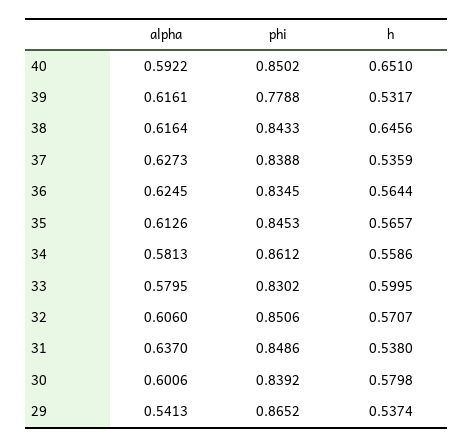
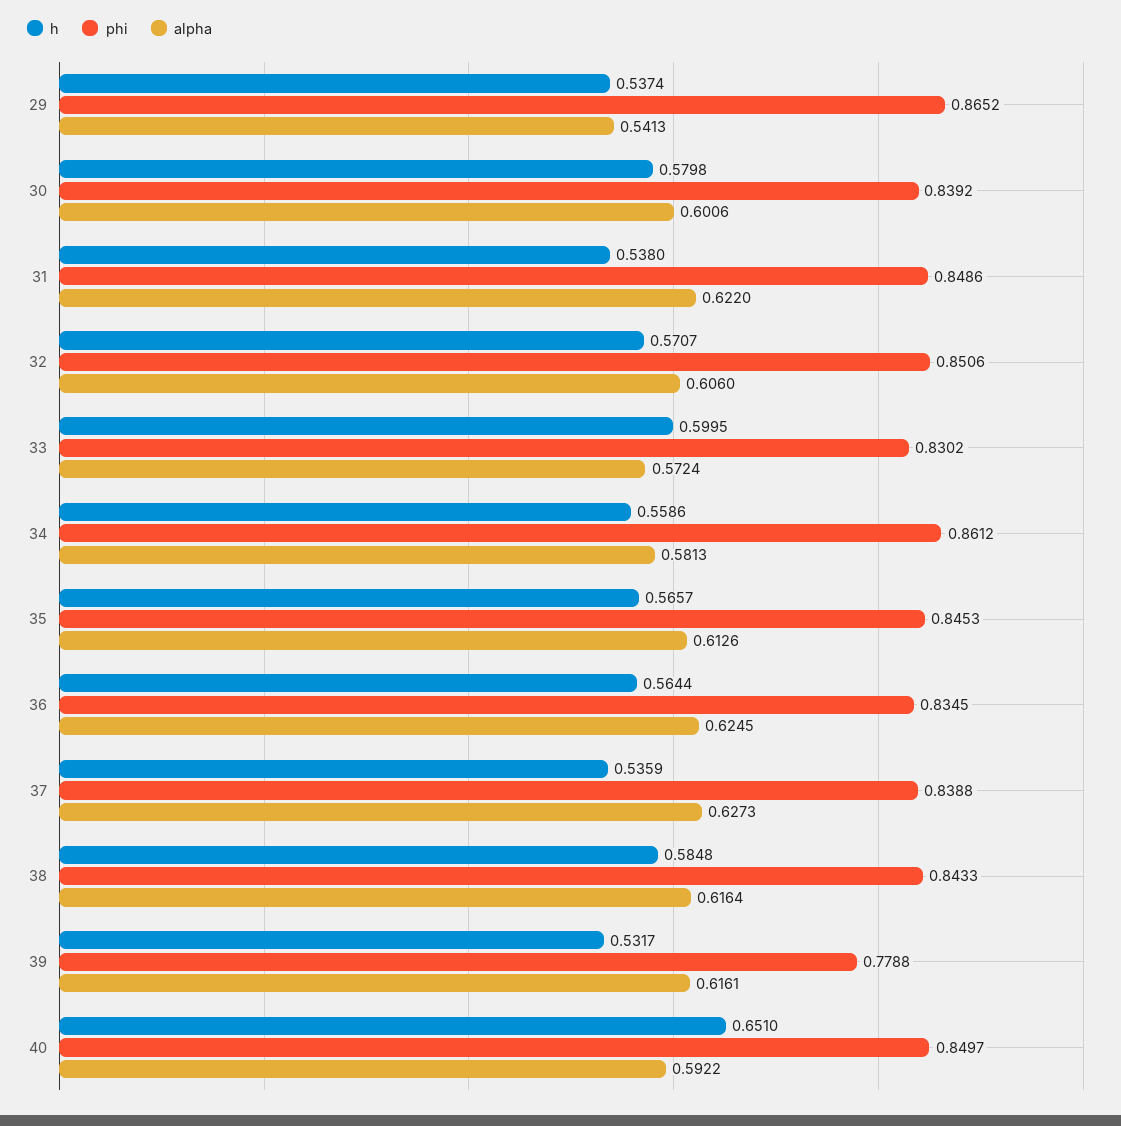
  {
    "alpha": {
      "40": 0.5922,
      "39": 0.6161,
      "38": 0.6164,
      "37": 0.6273,
      "36": 0.6245,
      "35": 0.6126,
      "34": 0.5813,
-     "33": 0.5795,
+     "33": 0.5724,
      "32": 0.606,
-     "31": 0.637,
+     "31": 0.622,
      "30": 0.6006,
      "29": 0.5413
    },
    "phi": {
-     "40": 0.8502,
+     "40": 0.8497,
      "39": 0.7788,
      "38": 0.8433,
      "37": 0.8388,
      "36": 0.8345,
      "35": 0.8453,
      "34": 0.8612,
      "33": 0.8302,
      "32": 0.8506,
      "31": 0.8486,
      "30": 0.8392,
      "29": 0.8652
    },
    "h": {
      "40": 0.651,
      "39": 0.5317,
-     "38": 0.6456,
+     "38": 0.5848,
      "37": 0.5359,
      "36": 0.5644,
      "35": 0.5657,
      "34": 0.5586,
      "33": 0.5995,
      "32": 0.5707,
      "31": 0.538,
      "30": 0.5798,
      "29": 0.5374
    }
  }

